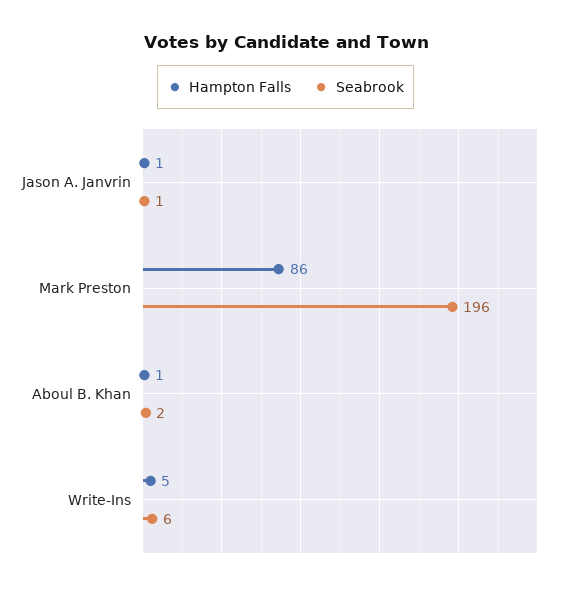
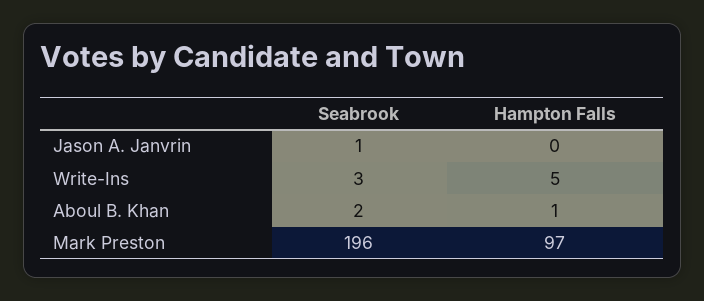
  {
    "Hampton Falls": {
-     "Jason A. Janvrin": 1,
+     "Jason A. Janvrin": 0,
-     "Mark Preston": 86,
+     "Mark Preston": 97,
      "Aboul B. Khan": 1,
      "Write-Ins": 5
    },
    "Seabrook": {
      "Jason A. Janvrin": 1,
      "Mark Preston": 196,
      "Aboul B. Khan": 2,
-     "Write-Ins": 6
+     "Write-Ins": 3
    }
  }

